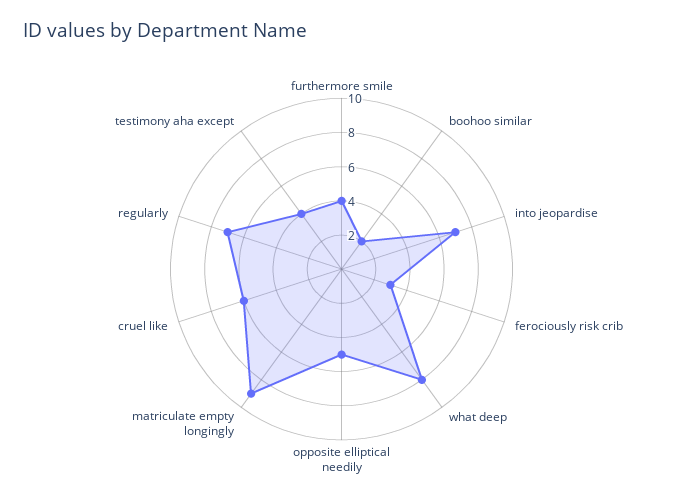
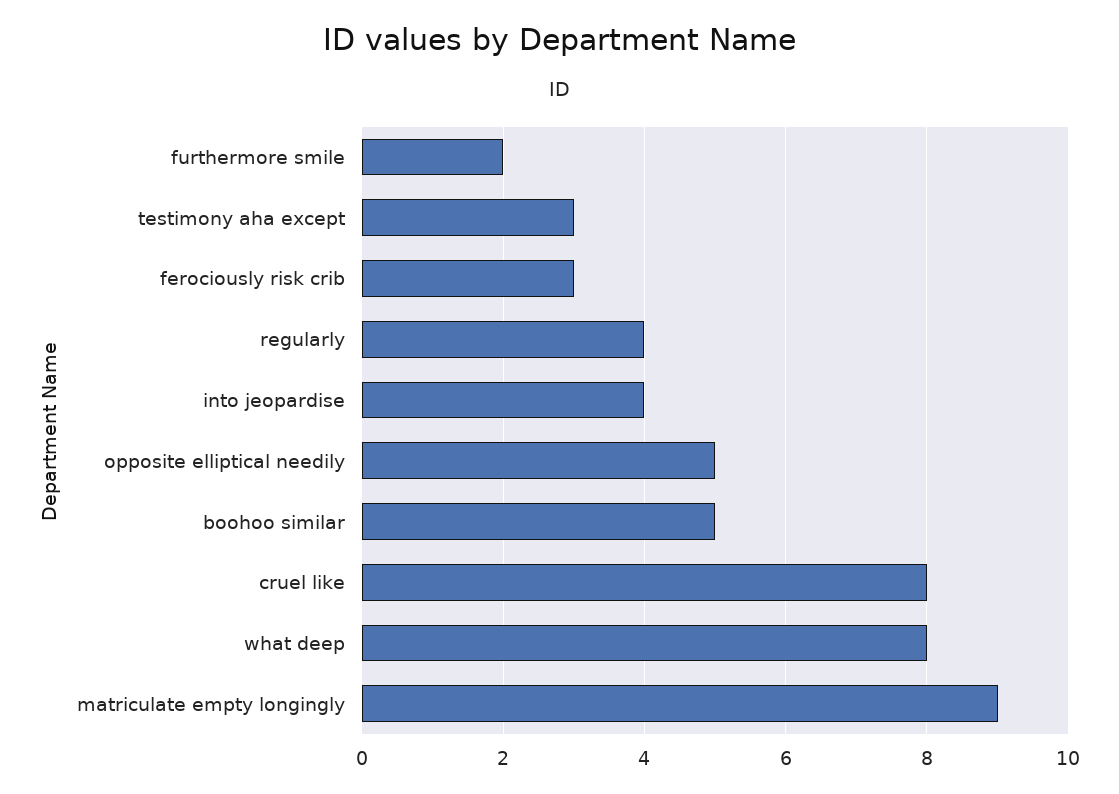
  {
-   "furthermore smile": 4,
+   "furthermore smile": 2,
-   "boohoo similar": 2,
+   "boohoo similar": 5,
-   "into jeopardise": 7,
+   "into jeopardise": 4,
    "ferociously risk crib": 3,
    "what deep": 8,
    "opposite elliptical needily": 5,
    "matriculate empty longingly": 9,
-   "cruel like": 6,
+   "cruel like": 8,
-   "regularly": 7,
+   "regularly": 4,
-   "testimony aha except": 4
+   "testimony aha except": 3
  }

